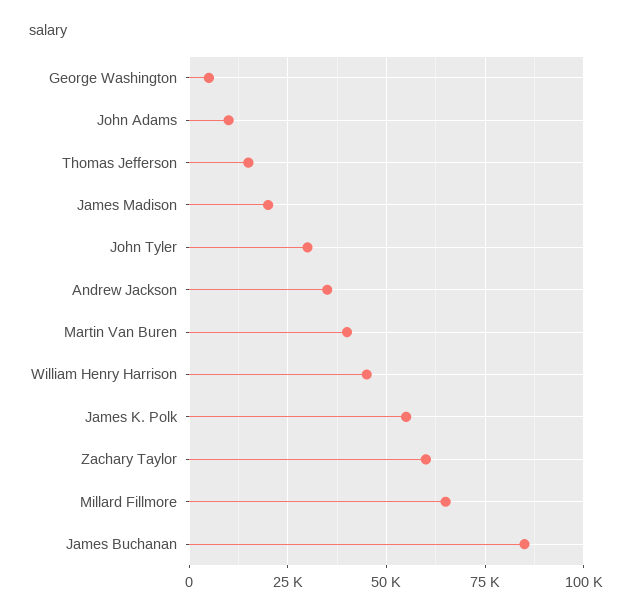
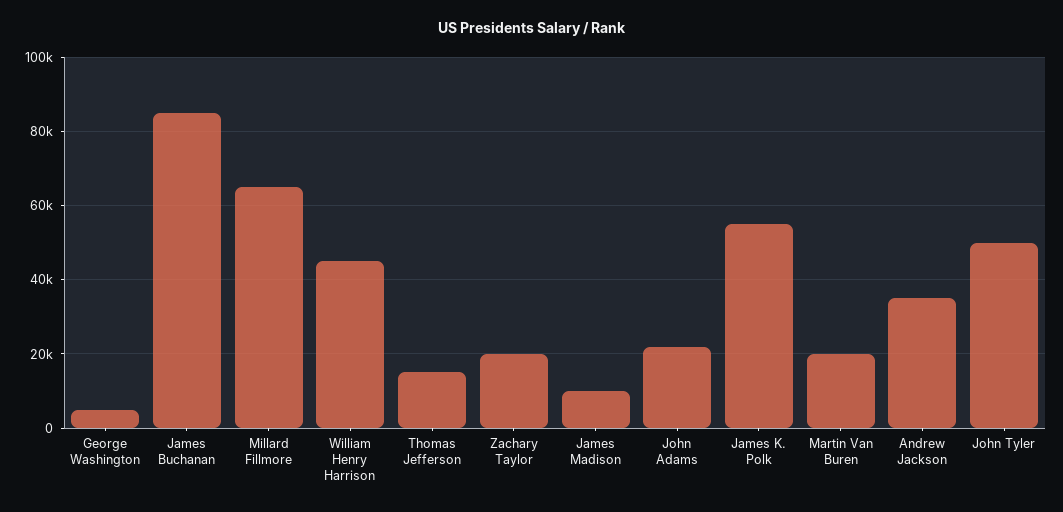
  {
    "George Washington": 6000,
-   "John Adams": 10000,
+   "John Adams": 22000,
    "Thomas Jefferson": 16000,
-   "James Madison": 20000,
+   "James Madison": 10000,
-   "John Tyler": 30000,
+   "John Tyler": 50000,
    "Andrew Jackson": 36000,
-   "Martin Van Buren": 40000,
+   "Martin Van Buren": 20000,
    "William Henry Harrison": 46000,
    "James K. Polk": 56000,
-   "Zachary Taylor": 60000,
+   "Zachary Taylor": 20000,
    "Millard Fillmore": 66000,
    "James Buchanan": 86000
  }

